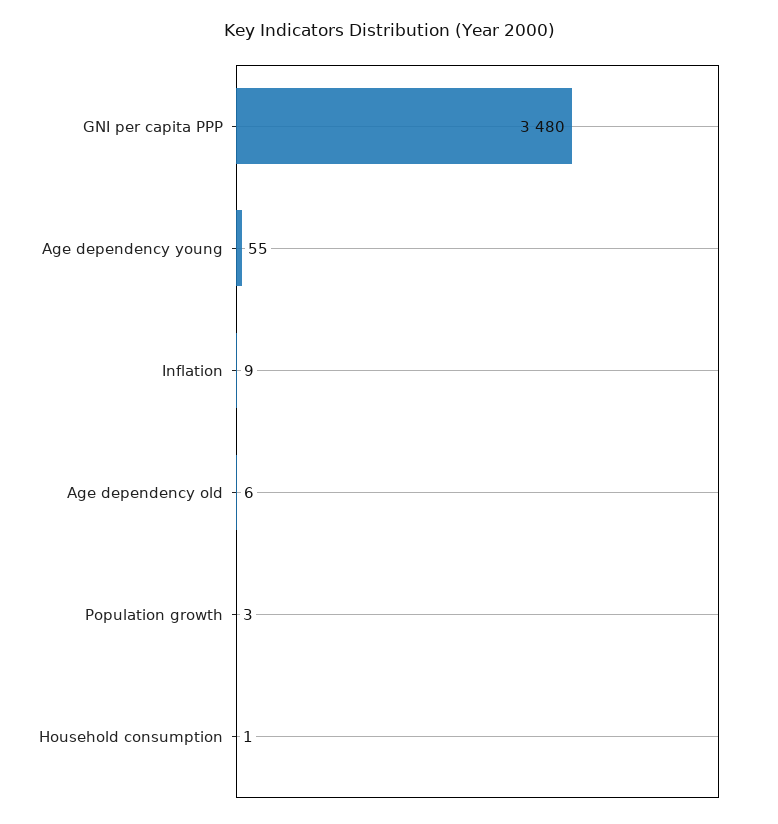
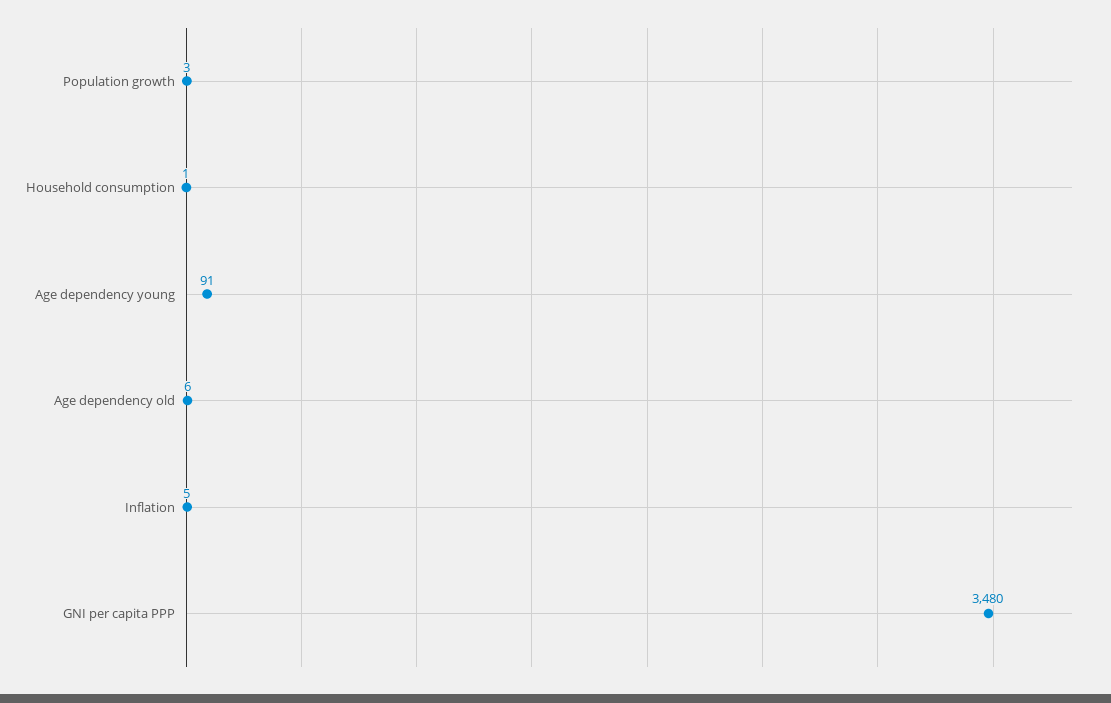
  {
    "GNI per capita PPP": 3480,
-   "Age dependency young": 55,
+   "Age dependency young": 91,
-   "Inflation": 9,
+   "Inflation": 5,
    "Age dependency old": 6,
    "Population growth": 3,
    "Household consumption": 1
  }

